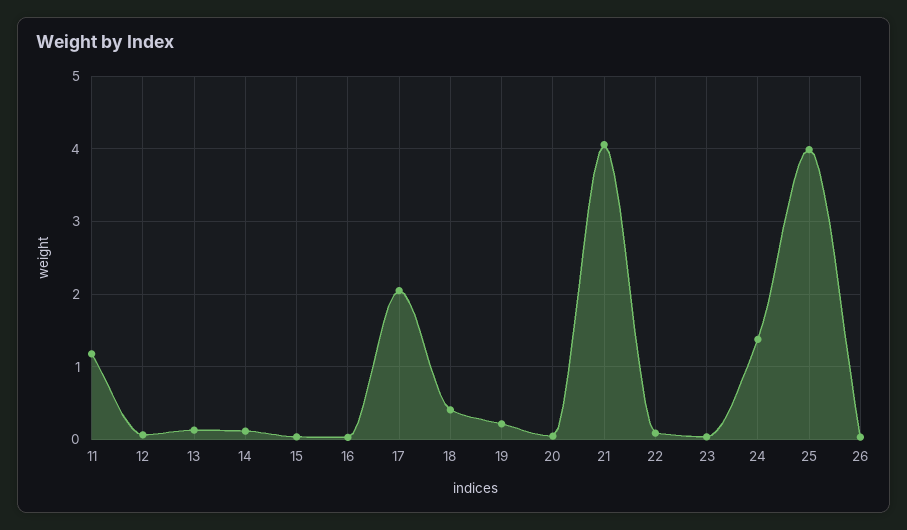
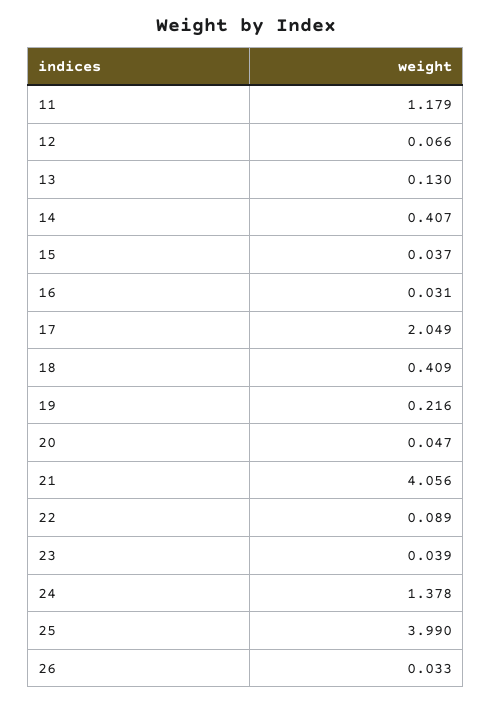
  {
    "11": 1.179,
    "12": 0.066,
    "13": 0.13,
-   "14": 0.1,
+   "14": 0.407,
    "15": 0.037,
    "16": 0.031,
    "17": 2.049,
    "18": 0.409,
    "19": 0.216,
    "20": 0.047,
    "21": 4.056,
    "22": 0.089,
    "23": 0.039,
    "24": 1.378,
    "25": 3.99,
    "26": 0.033
  }

